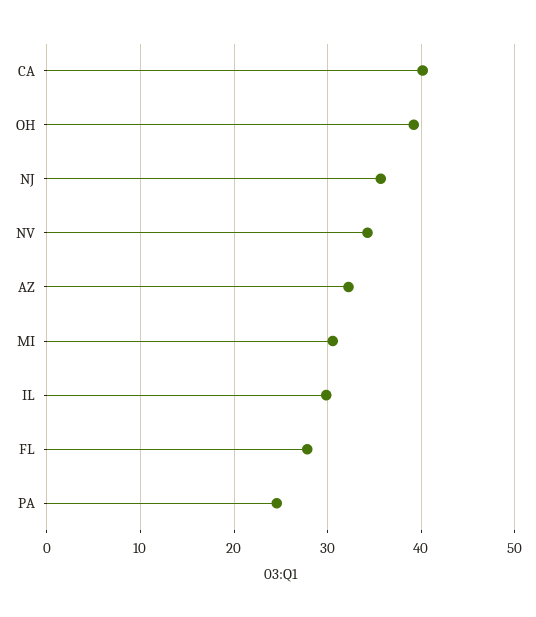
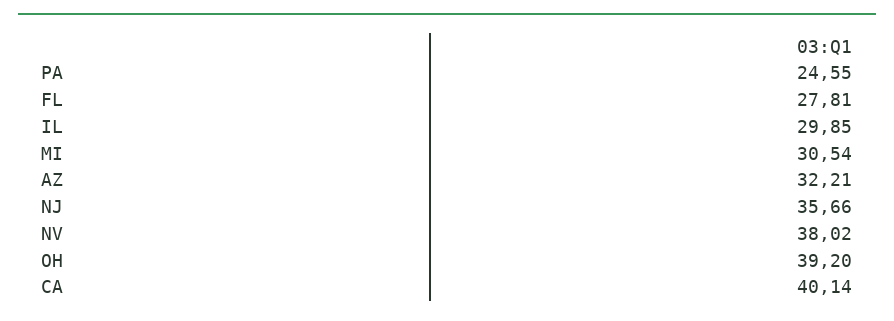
  {
    "CA": 40.14,
    "OH": 39.2,
    "NJ": 35.66,
-   "NV": 34,
+   "NV": 38.02,
    "AZ": 32.21,
    "MI": 30.54,
    "IL": 29.85,
    "FL": 27.81,
    "PA": 24.55
  }

